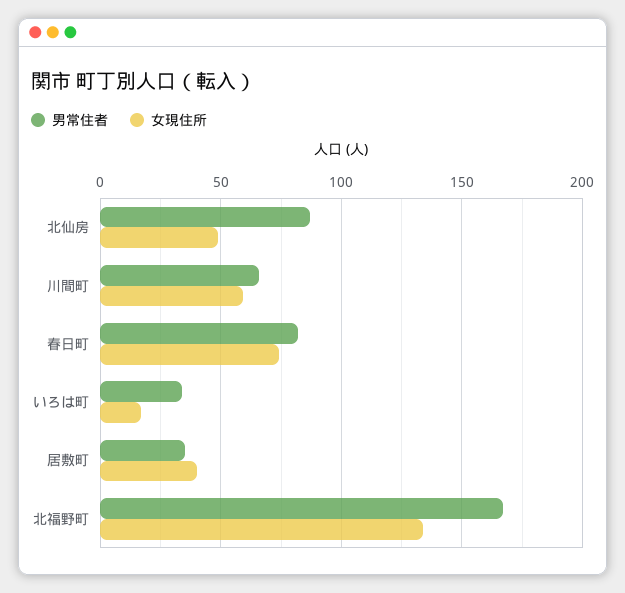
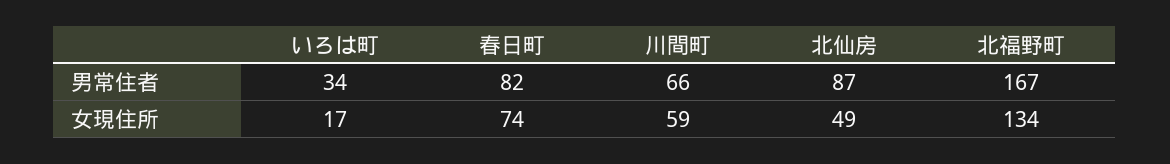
  {
    "男常住者": {
      "北仙房": 87,
      "川間町": 66,
      "春日町": 82,
      "いろは町": 34,
-     "居敷町": 35,
      "北福野町": 167
    },
    "女現住所": {
      "北仙房": 49,
      "川間町": 59,
      "春日町": 74,
      "いろは町": 17,
-     "居敷町": 40,
      "北福野町": 134
    }
  }

